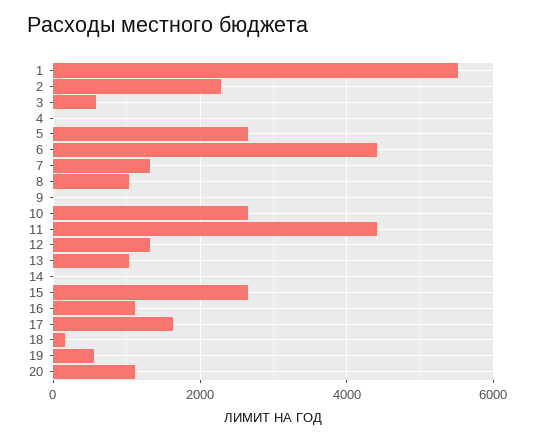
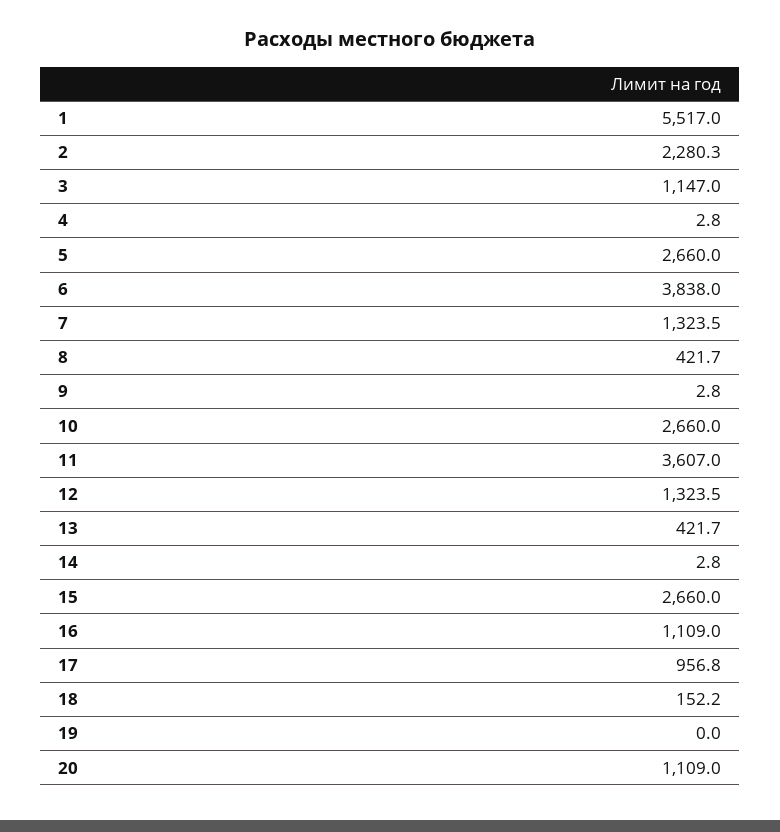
  {
    "1": 5517,
    "2": 2280.3,
-   "3": 600,
+   "3": 1147,
    "4": 2.8,
    "5": 2660,
-   "6": 4400,
+   "6": 3838,
    "7": 1323.5,
-   "8": 1000,
+   "8": 421.7,
    "9": 2.8,
    "10": 2660,
-   "11": 4400,
+   "11": 3607,
    "12": 1323.5,
-   "13": 1000,
+   "13": 421.7,
    "14": 2.8,
    "15": 2660,
    "16": 1109,
-   "17": 1600,
+   "17": 956.8,
    "18": 152.2,
-   "19": 600,
+   "19": 0,
    "20": 1109
  }

